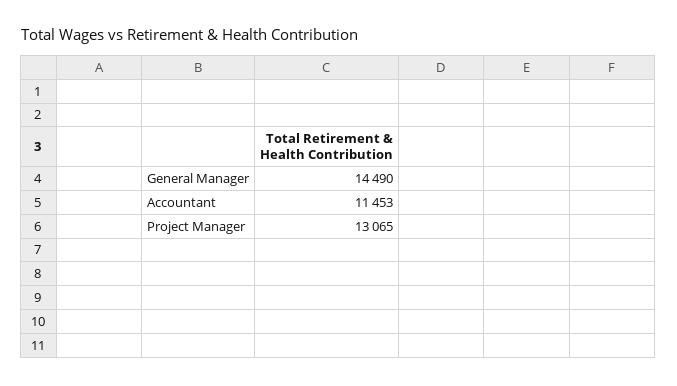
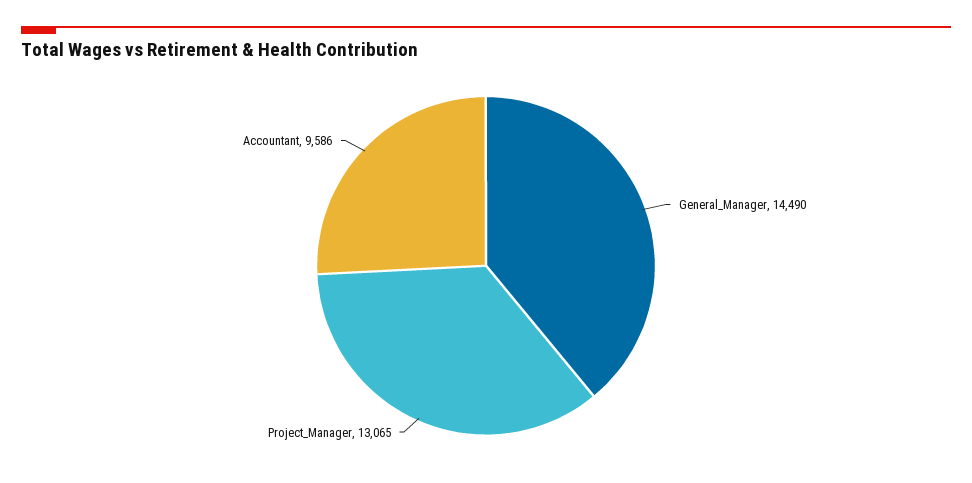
  {
    "General Manager": 14490,
-   "Accountant": 11453,
+   "Accountant": 9586,
    "Project Manager": 13065
  }

